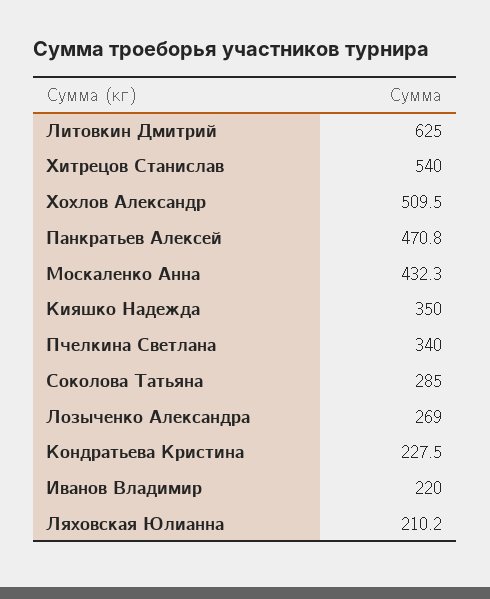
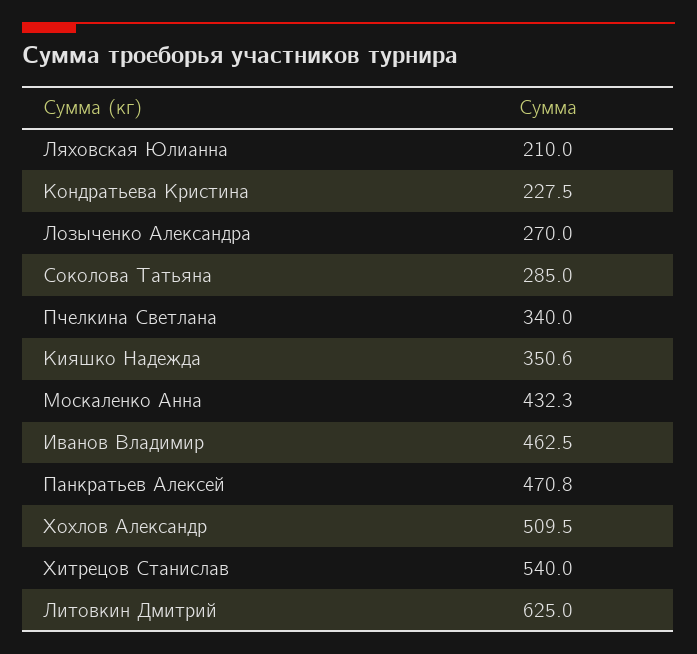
  {
    "Литовкин Дмитрий": 625,
    "Хитрецов Станислав": 540,
    "Хохлов Александр": 509.5,
    "Панкратьев Алексей": 470.8,
    "Москаленко Анна": 432.3,
-   "Кияшко Надежда": 350,
+   "Кияшко Надежда": 350.6,
    "Пчелкина Светлана": 340,
    "Соколова Татьяна": 285,
-   "Лозыченко Александра": 269,
+   "Лозыченко Александра": 270,
    "Кондратьева Кристина": 227.5,
-   "Иванов Владимир": 220,
+   "Иванов Владимир": 462.5,
-   "Ляховская Юлианна": 210.2
+   "Ляховская Юлианна": 210
  }

